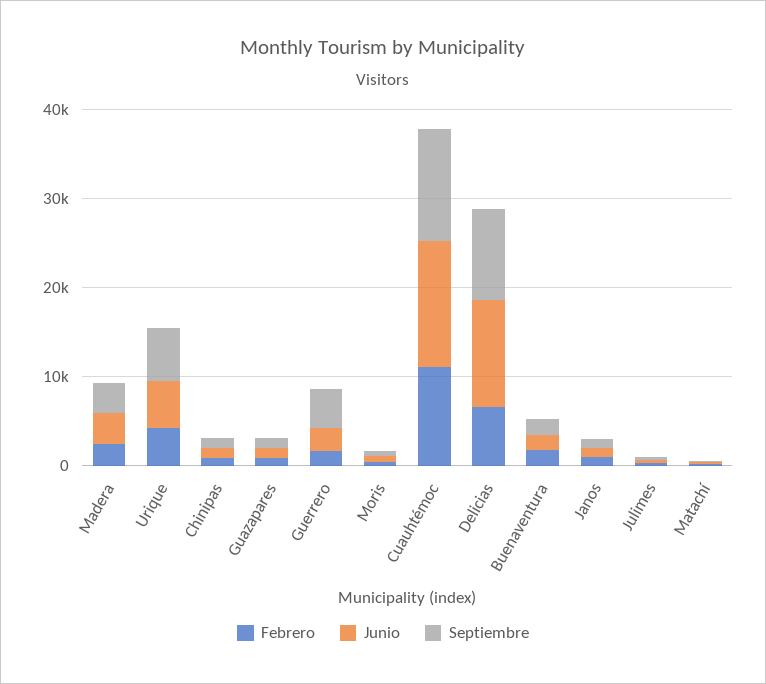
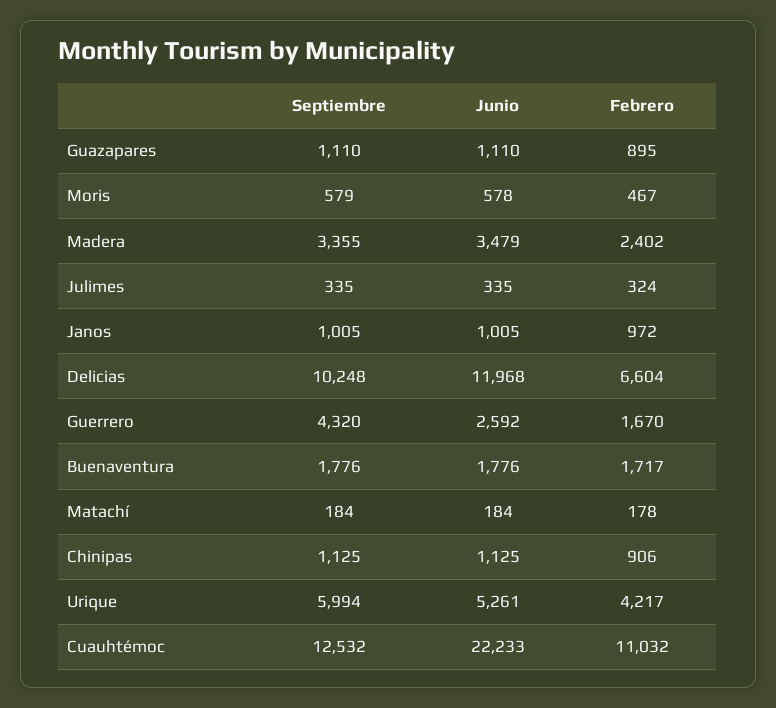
  {
    "Febrero": {
      "Madera": 2402,
      "Urique": 4217,
      "Chinipas": 906,
      "Guazapares": 895,
      "Guerrero": 1670,
      "Moris": 467,
      "Cuauhtémoc": 11032,
      "Delicias": 6604,
      "Buenaventura": 1717,
      "Janos": 972,
      "Julimes": 324,
      "Matachí": 178
    },
    "Junio": {
      "Madera": 3479,
      "Urique": 5261,
      "Chinipas": 1125,
      "Guazapares": 1110,
      "Guerrero": 2592,
      "Moris": 578,
-     "Cuauhtémoc": 14000,
+     "Cuauhtémoc": 22233,
      "Delicias": 11968,
      "Buenaventura": 1776,
      "Janos": 1005,
      "Julimes": 335,
      "Matachí": 184
    },
    "Septiembre": {
      "Madera": 3355,
      "Urique": 5994,
      "Chinipas": 1125,
      "Guazapares": 1110,
      "Guerrero": 4320,
      "Moris": 579,
      "Cuauhtémoc": 12532,
      "Delicias": 10248,
      "Buenaventura": 1776,
      "Janos": 1005,
      "Julimes": 335,
      "Matachí": 184
    }
  }

